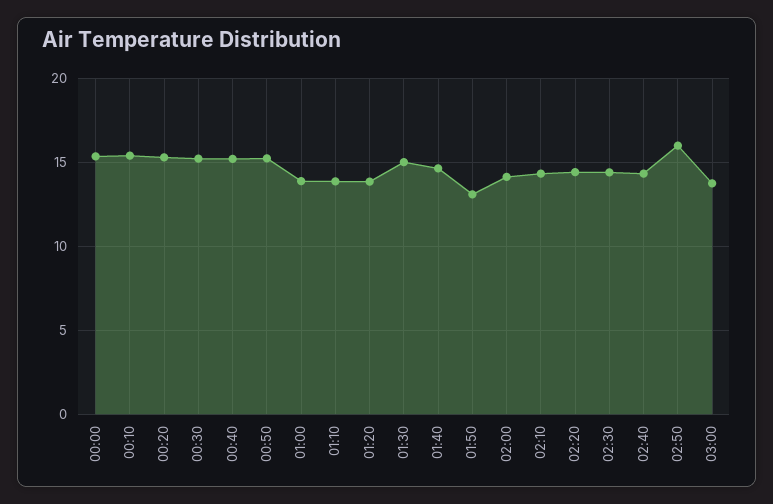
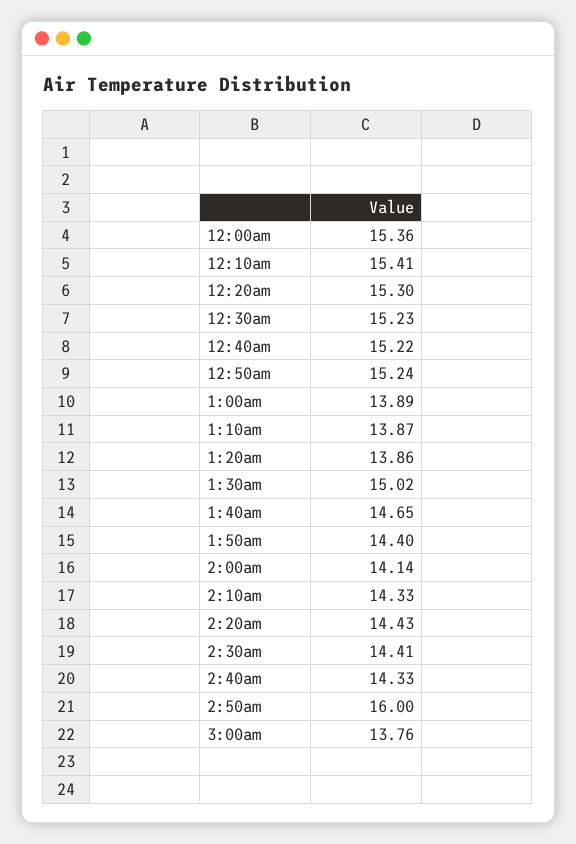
  {
    "00:00": 15.36,
    "00:10": 15.41,
    "00:20": 15.3,
    "00:30": 15.23,
    "00:40": 15.22,
    "00:50": 15.24,
    "01:00": 13.89,
    "01:10": 13.87,
    "01:20": 13.86,
    "01:30": 15.02,
    "01:40": 14.65,
-   "01:50": 13,
+   "01:50": 14.4,
    "02:00": 14.14,
    "02:10": 14.33,
    "02:20": 14.43,
    "02:30": 14.41,
    "02:40": 14.33,
    "02:50": 16,
    "03:00": 13.76
  }

